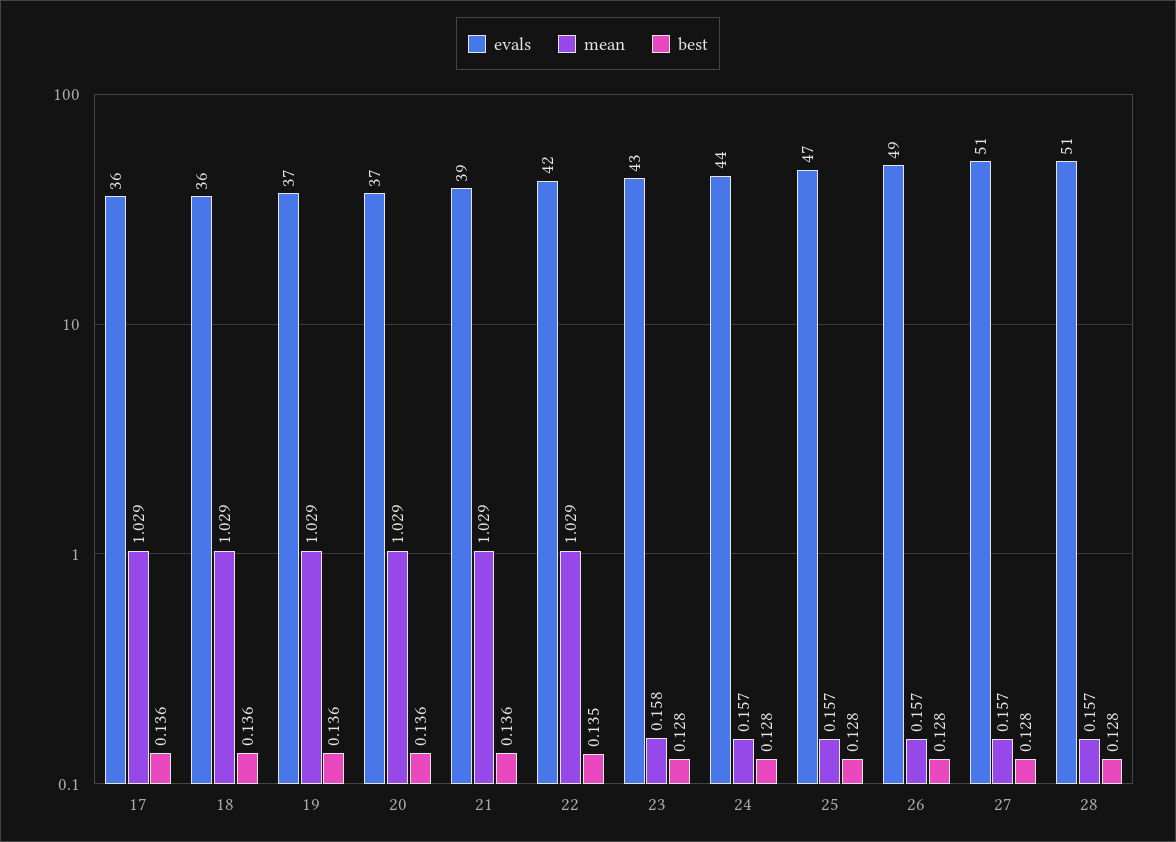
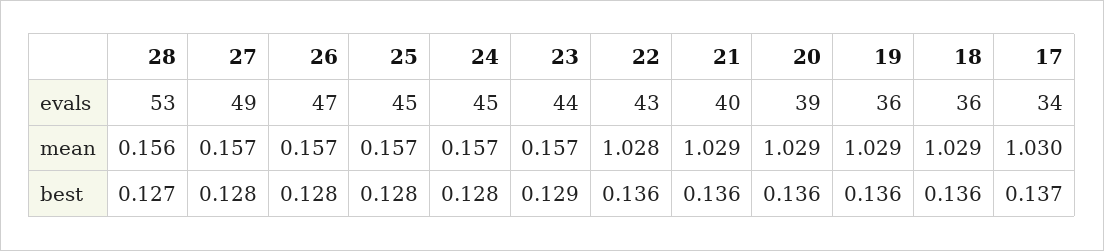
  {
    "evals": {
-     "17": 36,
+     "17": 34,
      "18": 36,
-     "19": 37,
+     "19": 36,
-     "20": 37,
+     "20": 39,
-     "21": 39,
+     "21": 40,
-     "22": 42,
+     "22": 43,
-     "23": 43,
+     "23": 44,
-     "24": 44,
+     "24": 45,
-     "25": 47,
+     "25": 45,
-     "26": 49,
+     "26": 47,
-     "27": 51,
+     "27": 49,
-     "28": 51
+     "28": 53
    },
    "mean": {
-     "17": 1.029,
+     "17": 1.03,
      "18": 1.029,
      "19": 1.029,
      "20": 1.029,
      "21": 1.029,
-     "22": 1.029,
+     "22": 1.028,
-     "23": 0.158,
+     "23": 0.157,
      "24": 0.157,
      "25": 0.157,
      "26": 0.157,
      "27": 0.157,
-     "28": 0.157
+     "28": 0.156
    },
    "best": {
-     "17": 0.136,
+     "17": 0.137,
      "18": 0.136,
      "19": 0.136,
      "20": 0.136,
      "21": 0.136,
-     "22": 0.135,
+     "22": 0.136,
-     "23": 0.128,
+     "23": 0.129,
      "24": 0.128,
      "25": 0.128,
      "26": 0.128,
      "27": 0.128,
-     "28": 0.128
+     "28": 0.127
    }
  }

